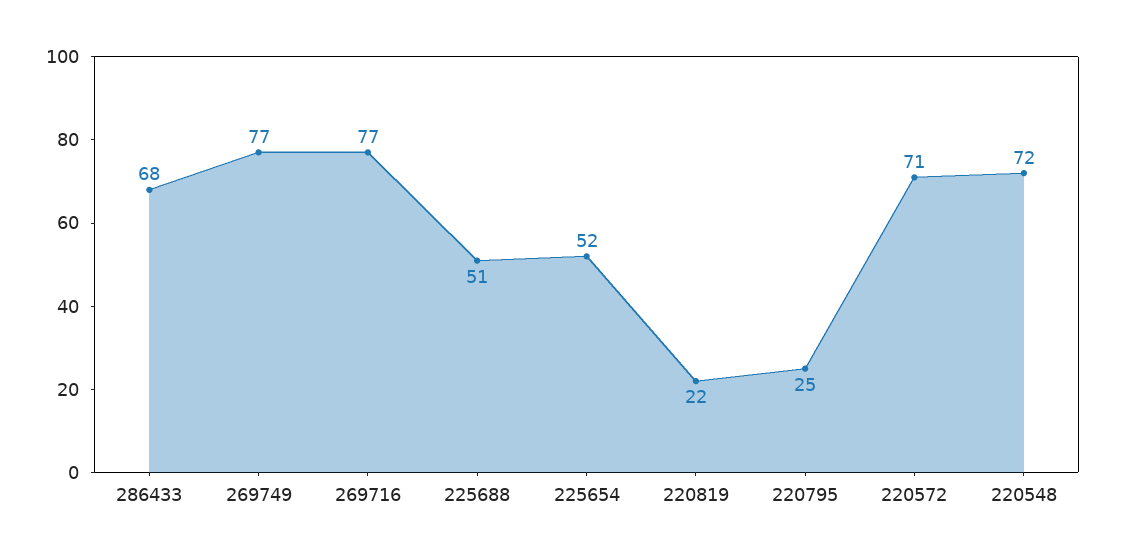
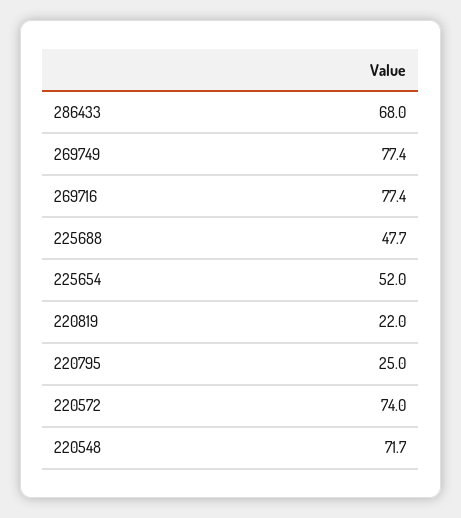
  {
    "286433": 68,
    "269749": 77.4,
    "269716": 77.4,
-   "225688": 51,
+   "225688": 47.7,
    "225654": 52,
    "220819": 22,
    "220795": 25,
-   "220572": 71,
+   "220572": 74,
    "220548": 71.7
  }

